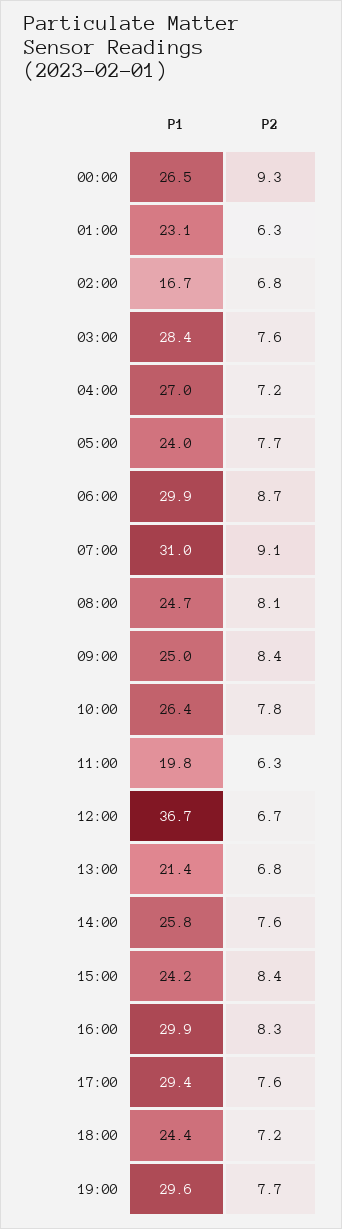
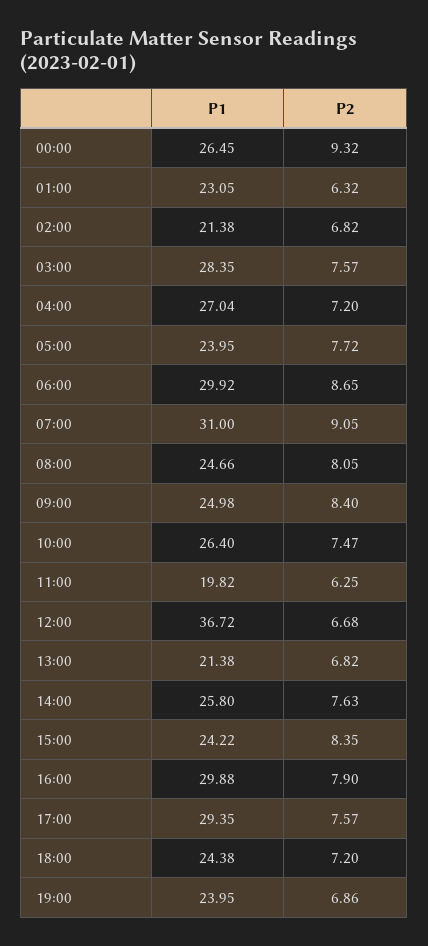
  {
    "P1": {
      "00:00": 26.45,
      "01:00": 23.05,
-     "02:00": 16.7,
+     "02:00": 21.38,
      "03:00": 28.35,
      "04:00": 27.04,
      "05:00": 23.95,
      "06:00": 29.92,
      "07:00": 31,
      "08:00": 24.66,
      "09:00": 24.98,
      "10:00": 26.4,
      "11:00": 19.82,
      "12:00": 36.72,
      "13:00": 21.38,
      "14:00": 25.8,
      "15:00": 24.22,
      "16:00": 29.88,
      "17:00": 29.35,
      "18:00": 24.38,
-     "19:00": 29.6
+     "19:00": 23.95
    },
    "P2": {
      "00:00": 9.32,
      "01:00": 6.32,
      "02:00": 6.82,
      "03:00": 7.57,
      "04:00": 7.2,
      "05:00": 7.72,
      "06:00": 8.65,
      "07:00": 9.05,
      "08:00": 8.05,
      "09:00": 8.4,
-     "10:00": 7.8,
+     "10:00": 7.47,
      "11:00": 6.25,
      "12:00": 6.68,
      "13:00": 6.82,
      "14:00": 7.63,
      "15:00": 8.35,
-     "16:00": 8.3,
+     "16:00": 7.9,
      "17:00": 7.57,
      "18:00": 7.2,
-     "19:00": 7.7
+     "19:00": 6.86
    }
  }

